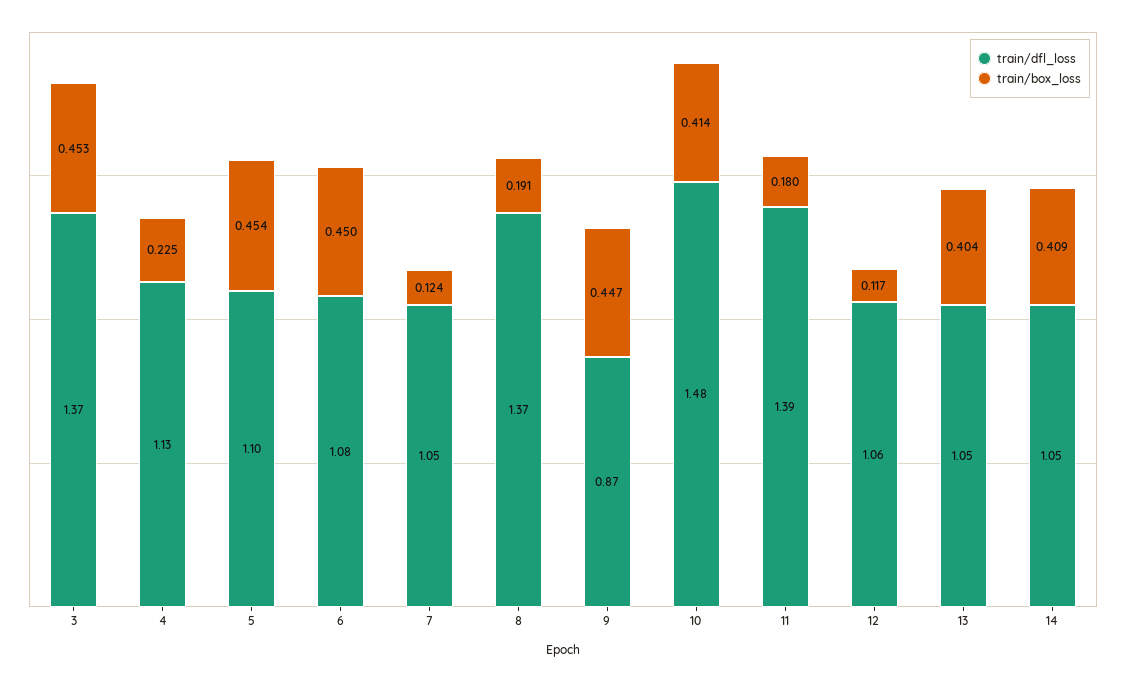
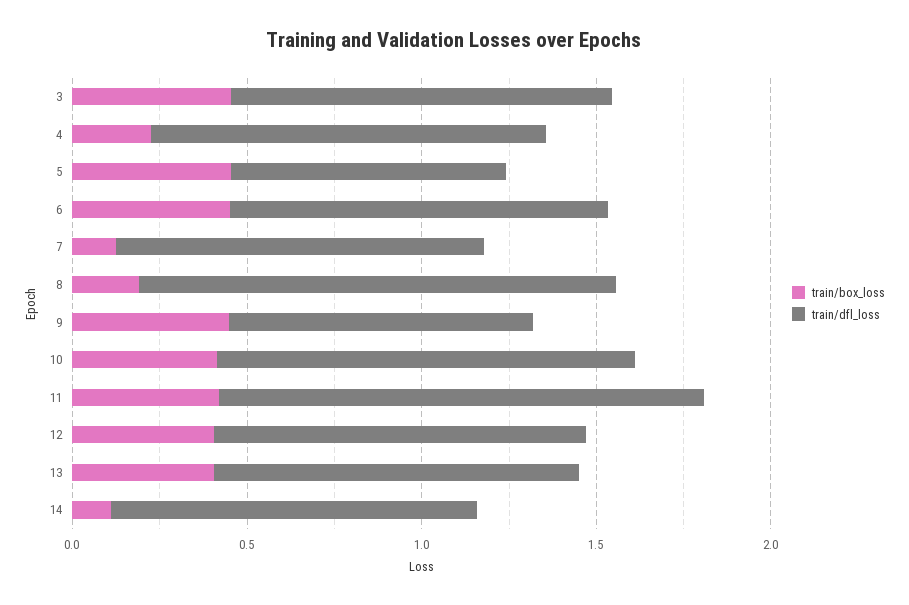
  {
    "train/dfl_loss": {
-     "3": 1.37,
+     "3": 1.1,
      "4": 1.13,
-     "5": 1.1,
+     "5": 0.8,
      "6": 1.08,
      "7": 1.05,
      "8": 1.37,
      "9": 0.87,
-     "10": 1.48,
+     "10": 1.2,
      "11": 1.39,
      "12": 1.06,
      "13": 1.05,
      "14": 1.05
    },
    "train/box_loss": {
      "3": 0.453,
      "4": 0.225,
      "5": 0.454,
      "6": 0.45,
      "7": 0.124,
      "8": 0.191,
      "9": 0.447,
      "10": 0.414,
-     "11": 0.18,
+     "11": 0.4,
-     "12": 0.117,
+     "12": 0.4,
      "13": 0.404,
-     "14": 0.409
+     "14": 0.1
    }
  }

